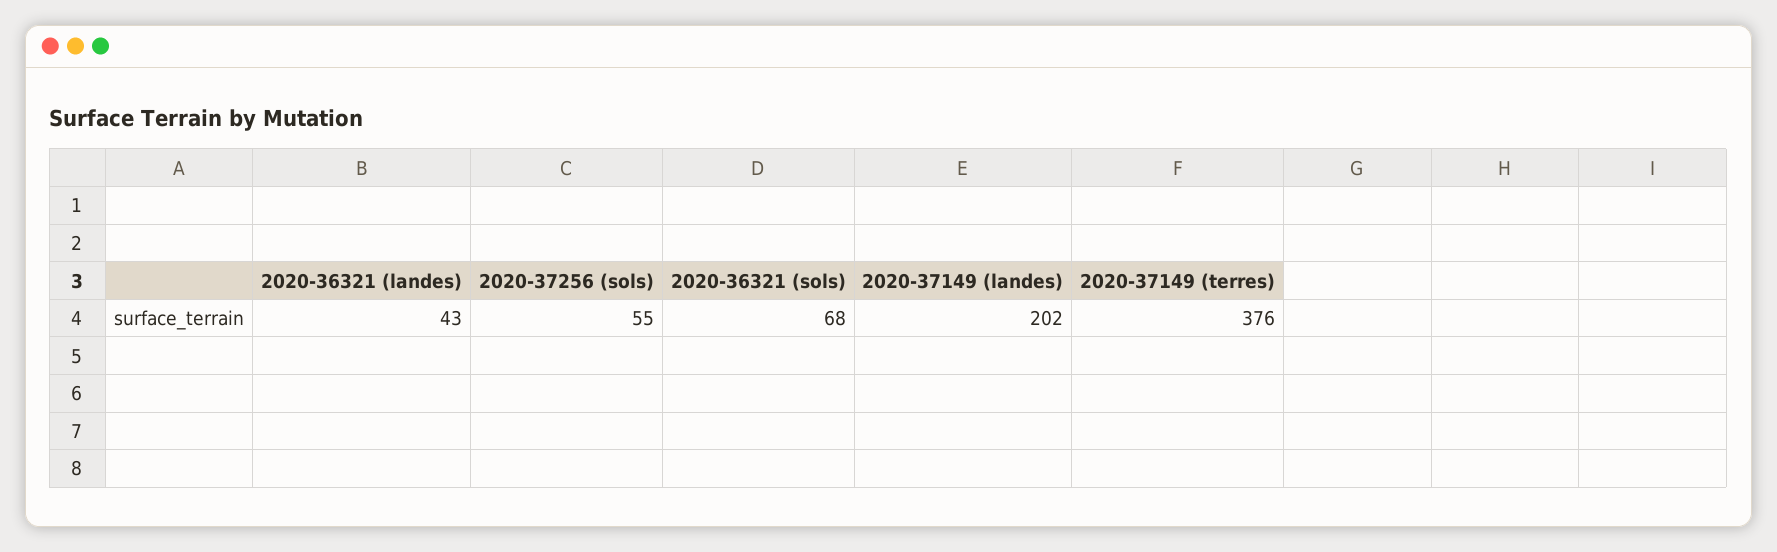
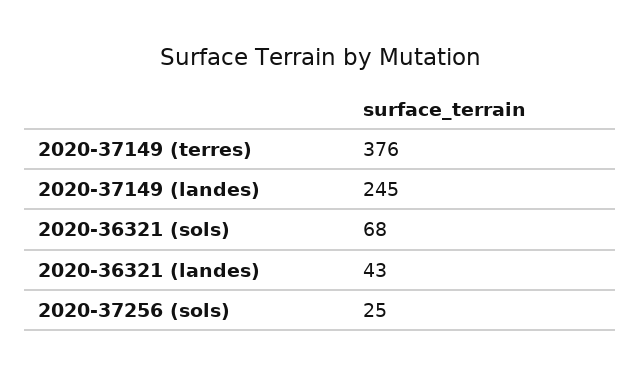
  {
    "2020-36321 (landes)": 43,
-   "2020-37256 (sols)": 55,
+   "2020-37256 (sols)": 25,
    "2020-36321 (sols)": 68,
-   "2020-37149 (landes)": 202,
+   "2020-37149 (landes)": 245,
    "2020-37149 (terres)": 376
  }

